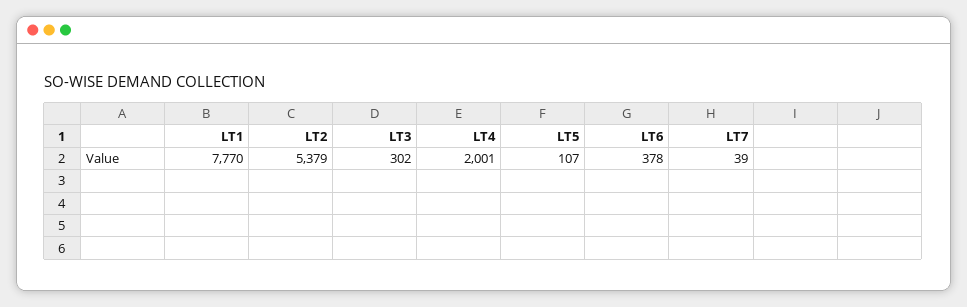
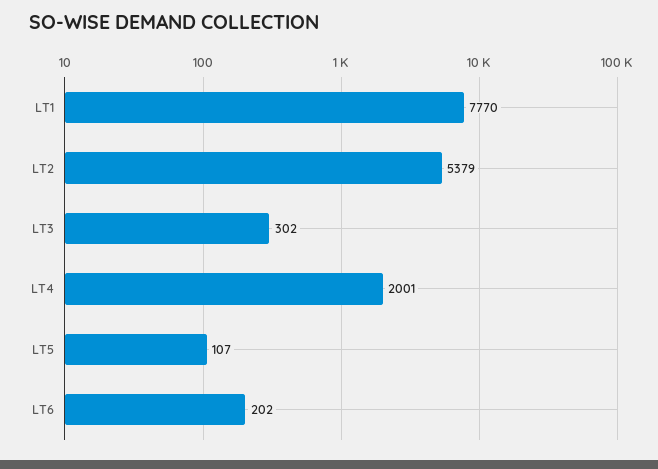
  {
    "LT1": 7770,
    "LT2": 5379,
    "LT3": 302,
    "LT4": 2001,
    "LT5": 107,
-   "LT6": 378,
+   "LT6": 202
-   "LT7": 39
  }

